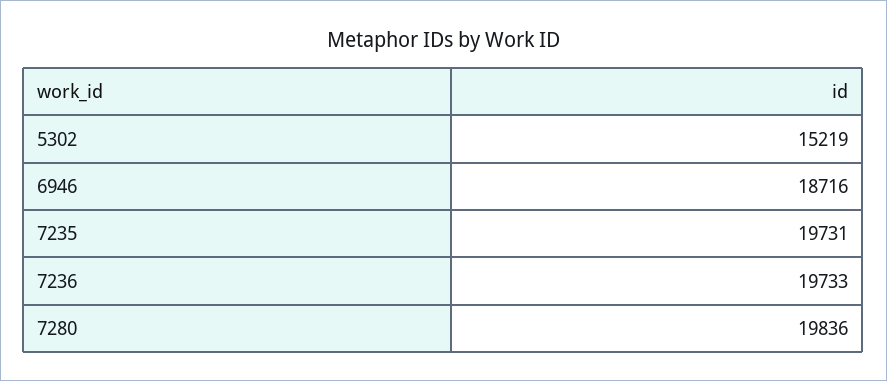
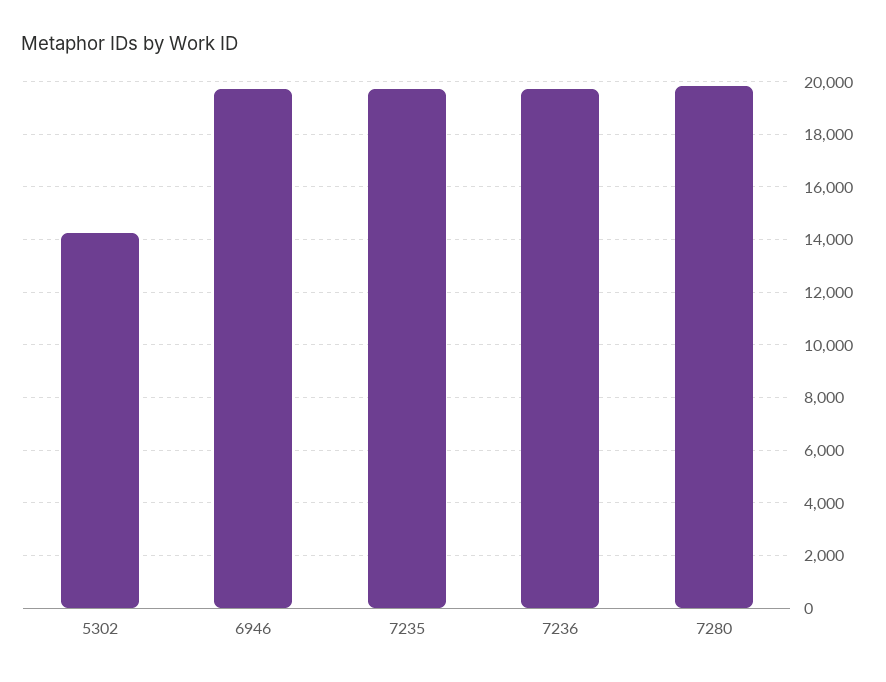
  {
-   "5302": 15219,
+   "5302": 14250,
-   "6946": 18716,
+   "6946": 19750,
    "7235": 19731,
    "7236": 19733,
    "7280": 19836
  }

